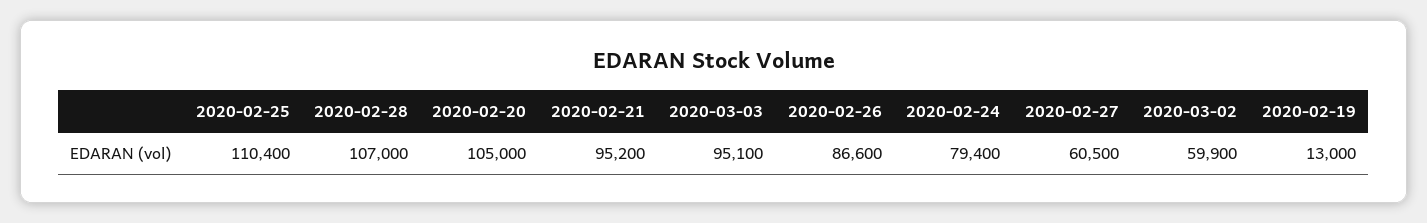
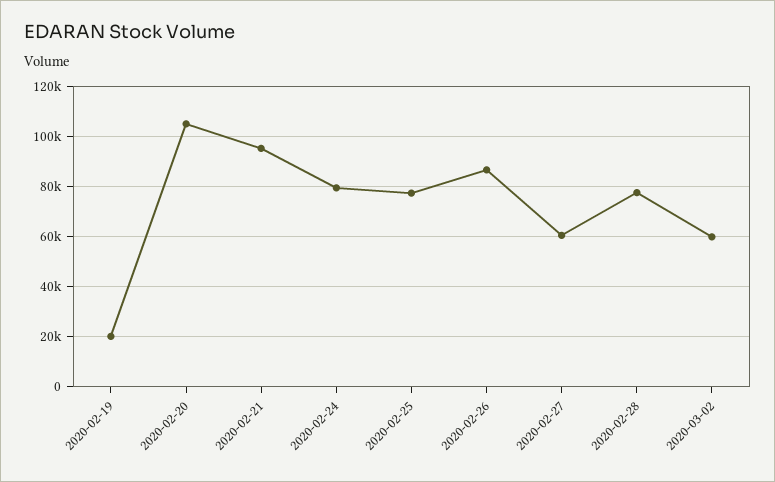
  {
-   "2020-02-25": 110400,
+   "2020-02-25": 77500,
-   "2020-02-28": 107000,
+   "2020-02-28": 77500,
    "2020-02-20": 105000,
    "2020-02-21": 95200,
-   "2020-03-03": 95100,
    "2020-02-26": 86600,
    "2020-02-24": 79400,
    "2020-02-27": 60500,
    "2020-03-02": 59900,
-   "2020-02-19": 13000
+   "2020-02-19": 20000
  }

